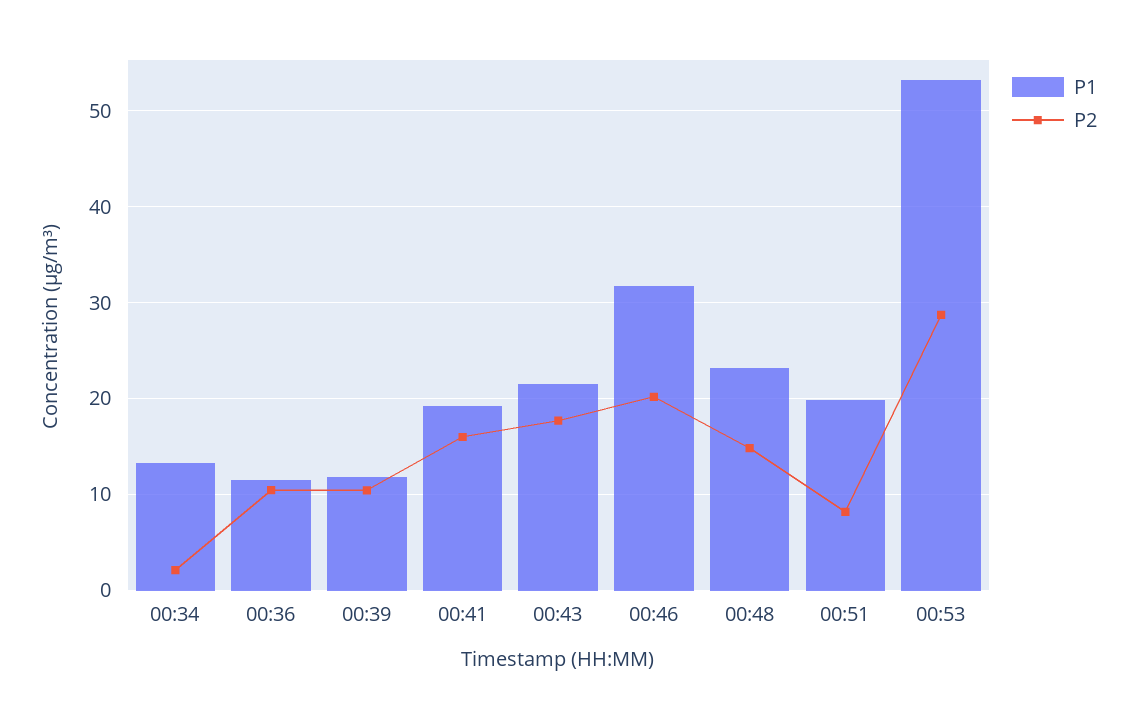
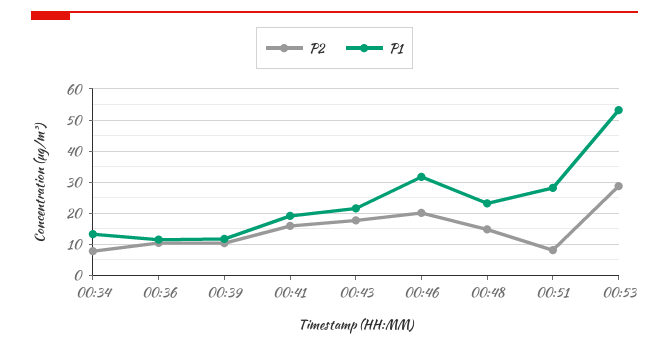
  {
    "P1": {
      "00:34": 13,
      "00:36": 12,
      "00:39": 12,
      "00:41": 19,
      "00:43": 22,
      "00:46": 32,
      "00:48": 23,
-     "00:51": 20,
+     "00:51": 28,
      "00:53": 53
    },
    "P2": {
-     "00:34": 2,
+     "00:34": 8,
      "00:36": 10,
      "00:39": 10,
      "00:41": 16,
      "00:43": 18,
      "00:46": 20,
      "00:48": 15,
      "00:51": 8,
      "00:53": 29
    }
  }

